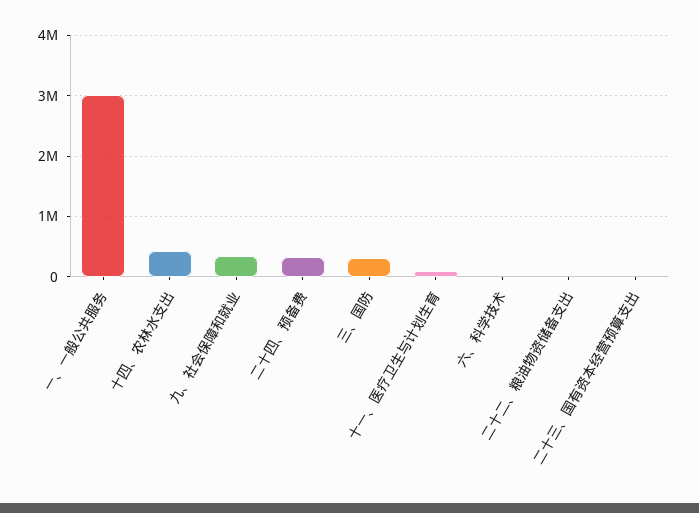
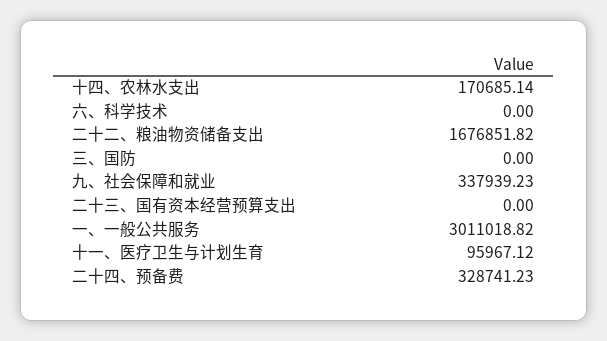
  {
    "一、一般公共服务": 3011018.82,
-   "十四、农林水支出": 400000,
+   "十四、农林水支出": 170685.14,
    "九、社会保障和就业": 337939.23,
    "二十四、预备费": 328741.23,
-   "三、国防": 300000,
+   "三、国防": 0,
    "十一、医疗卫生与计划生育": 95967.12,
    "六、科学技术": 0,
-   "二十二、粮油物资储备支出": 0,
+   "二十二、粮油物资储备支出": 1676851.82,
    "二十三、国有资本经营预算支出": 0
  }

